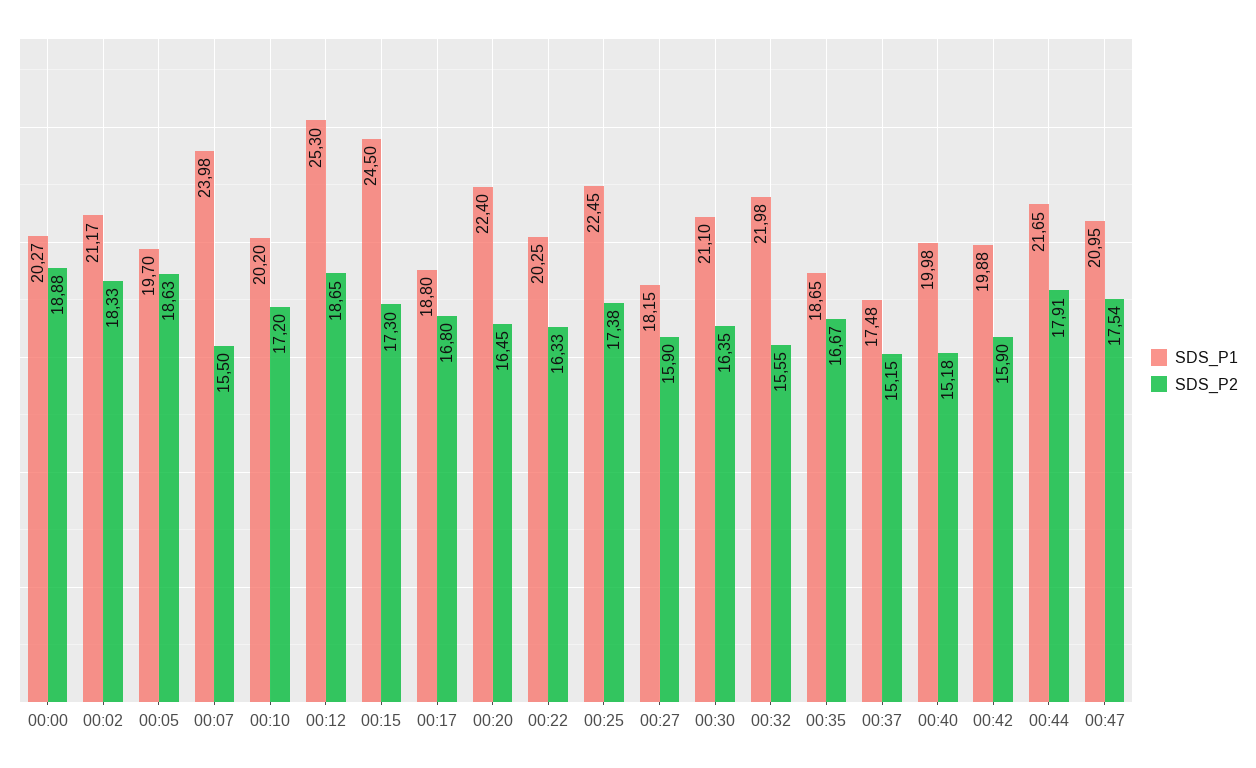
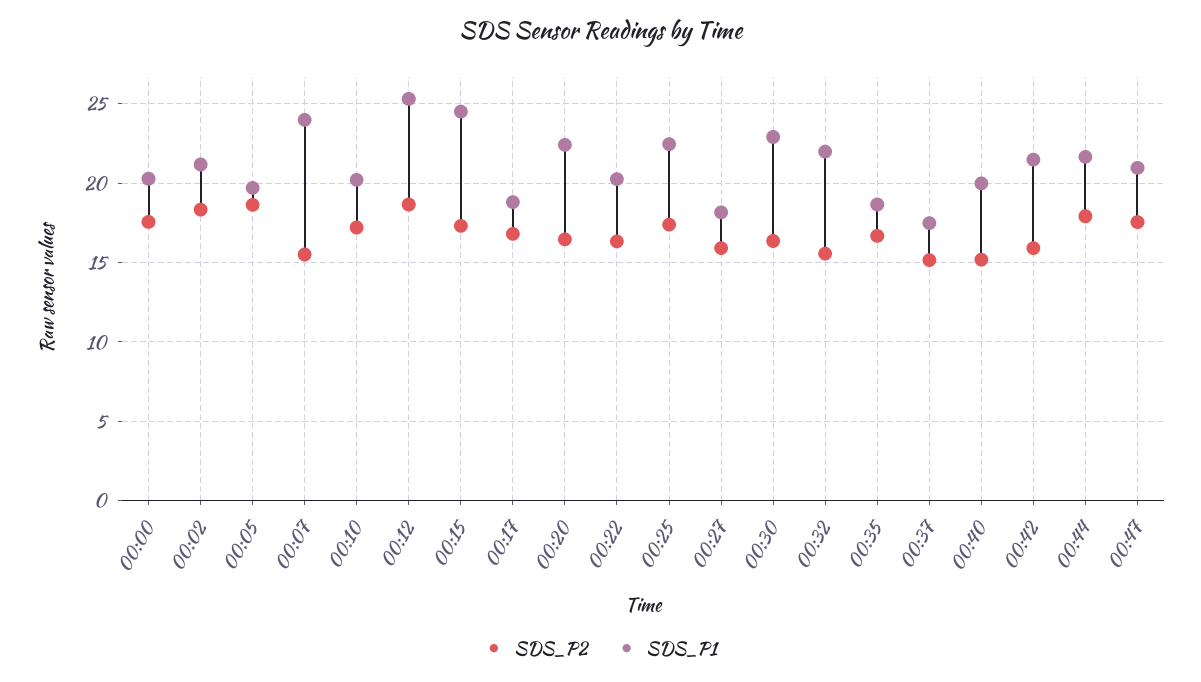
  {
    "SDS_P1": {
      "00:00": 20.27,
      "00:02": 21.17,
      "00:05": 19.7,
      "00:07": 23.98,
      "00:10": 20.2,
      "00:12": 25.3,
      "00:15": 24.5,
      "00:17": 18.8,
      "00:20": 22.4,
      "00:22": 20.25,
      "00:25": 22.45,
      "00:27": 18.15,
-     "00:30": 21.1,
+     "00:30": 23,
      "00:32": 21.98,
      "00:35": 18.65,
      "00:37": 17.48,
      "00:40": 19.98,
-     "00:42": 19.88,
+     "00:42": 21.5,
      "00:44": 21.65,
      "00:47": 20.95
    },
    "SDS_P2": {
-     "00:00": 18.88,
+     "00:00": 17.5,
      "00:02": 18.33,
      "00:05": 18.63,
      "00:07": 15.5,
      "00:10": 17.2,
      "00:12": 18.65,
      "00:15": 17.3,
      "00:17": 16.8,
      "00:20": 16.45,
      "00:22": 16.33,
      "00:25": 17.38,
      "00:27": 15.9,
      "00:30": 16.35,
      "00:32": 15.55,
      "00:35": 16.67,
      "00:37": 15.15,
      "00:40": 15.18,
      "00:42": 15.9,
      "00:44": 17.91,
      "00:47": 17.54
    }
  }

